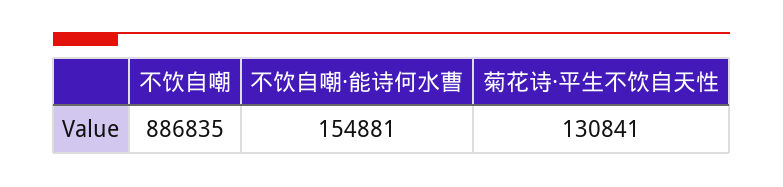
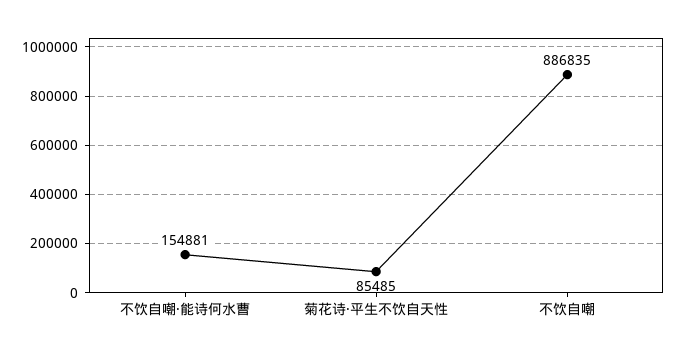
  {
    "不饮自嘲": 886835,
    "不饮自嘲·能诗何水曹": 154881,
-   "菊花诗·平生不饮自天性": 130841
+   "菊花诗·平生不饮自天性": 85485
  }

